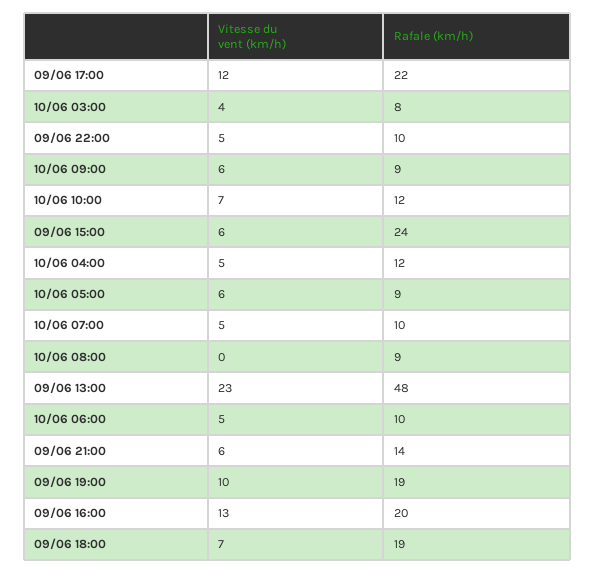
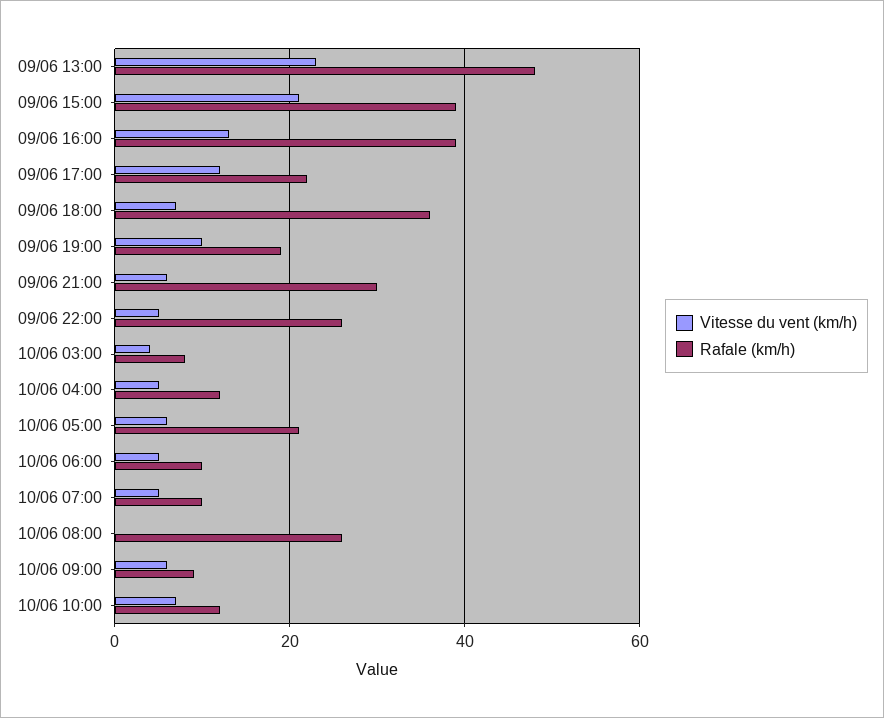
  {
    "Vitesse du vent (km/h)": {
      "09/06 17:00": 12,
      "10/06 03:00": 4,
      "09/06 22:00": 5,
      "10/06 09:00": 6,
      "10/06 10:00": 7,
-     "09/06 15:00": 6,
+     "09/06 15:00": 20,
      "10/06 04:00": 5,
      "10/06 05:00": 6,
      "10/06 07:00": 5,
      "10/06 08:00": 0,
      "09/06 13:00": 23,
      "10/06 06:00": 5,
      "09/06 21:00": 6,
      "09/06 19:00": 10,
      "09/06 16:00": 13,
      "09/06 18:00": 7
    },
    "Rafale (km/h)": {
      "09/06 17:00": 22,
      "10/06 03:00": 8,
-     "09/06 22:00": 10,
+     "09/06 22:00": 25,
      "10/06 09:00": 9,
      "10/06 10:00": 12,
-     "09/06 15:00": 24,
+     "09/06 15:00": 40,
      "10/06 04:00": 12,
-     "10/06 05:00": 9,
+     "10/06 05:00": 20,
      "10/06 07:00": 10,
-     "10/06 08:00": 9,
+     "10/06 08:00": 25,
      "09/06 13:00": 48,
      "10/06 06:00": 10,
-     "09/06 21:00": 14,
+     "09/06 21:00": 30,
      "09/06 19:00": 19,
-     "09/06 16:00": 20,
+     "09/06 16:00": 40,
-     "09/06 18:00": 19
+     "09/06 18:00": 35
    }
  }

